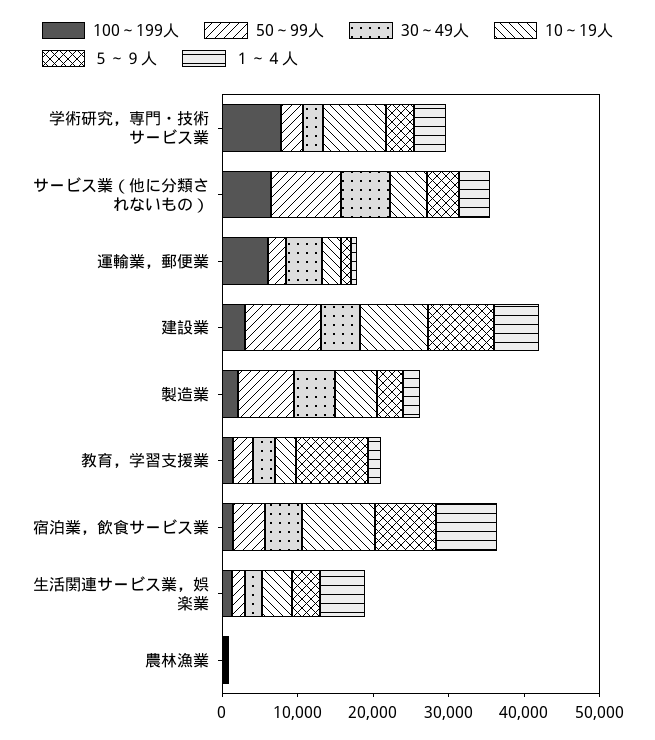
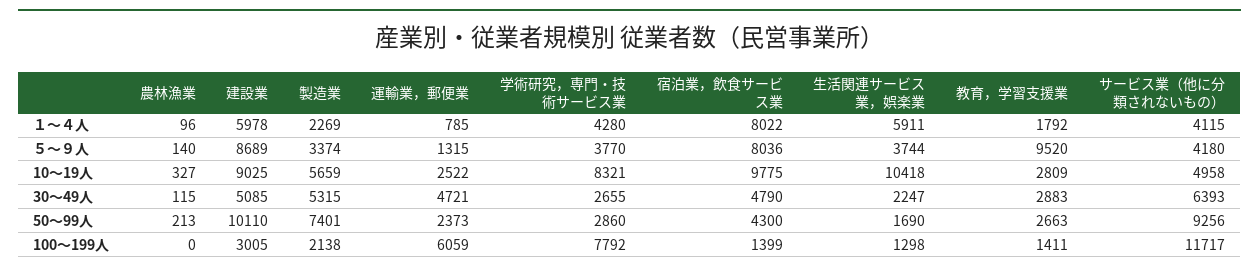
  {
    "100～199人": {
      "学術研究，専門・技術サービス業": 7792,
-     "サービス業（他に分類されないもの）": 6000,
+     "サービス業（他に分類されないもの）": 11717,
      "運輸業，郵便業": 6059,
      "建設業": 3005,
      "製造業": 2138,
      "教育，学習支援業": 1411,
      "宿泊業，飲食サービス業": 1399,
      "生活関連サービス業，娯楽業": 1298,
      "農林漁業": 0
    },
    "50～99人": {
      "学術研究，専門・技術サービス業": 2860,
      "サービス業（他に分類されないもの）": 9256,
      "運輸業，郵便業": 2373,
      "建設業": 10110,
      "製造業": 7401,
      "教育，学習支援業": 2663,
      "宿泊業，飲食サービス業": 4300,
      "生活関連サービス業，娯楽業": 1690,
      "農林漁業": 213
    },
    "30～49人": {
      "学術研究，専門・技術サービス業": 2655,
      "サービス業（他に分類されないもの）": 6393,
      "運輸業，郵便業": 4721,
      "建設業": 5085,
      "製造業": 5315,
      "教育，学習支援業": 2883,
      "宿泊業，飲食サービス業": 4790,
      "生活関連サービス業，娯楽業": 2247,
      "農林漁業": 115
    },
    "10～19人": {
      "学術研究，専門・技術サービス業": 8321,
      "サービス業（他に分類されないもの）": 4958,
      "運輸業，郵便業": 2522,
      "建設業": 9025,
      "製造業": 5659,
      "教育，学習支援業": 2809,
      "宿泊業，飲食サービス業": 9775,
-     "生活関連サービス業，娯楽業": 4000,
+     "生活関連サービス業，娯楽業": 10418,
      "農林漁業": 327
    },
    "５～９人": {
      "学術研究，専門・技術サービス業": 3770,
      "サービス業（他に分類されないもの）": 4180,
      "運輸業，郵便業": 1315,
      "建設業": 8689,
      "製造業": 3374,
      "教育，学習支援業": 9520,
      "宿泊業，飲食サービス業": 8036,
      "生活関連サービス業，娯楽業": 3744,
      "農林漁業": 140
    },
    "１～４人": {
      "学術研究，専門・技術サービス業": 4280,
      "サービス業（他に分類されないもの）": 4115,
      "運輸業，郵便業": 785,
      "建設業": 5978,
      "製造業": 2269,
      "教育，学習支援業": 1792,
      "宿泊業，飲食サービス業": 8022,
      "生活関連サービス業，娯楽業": 5911,
      "農林漁業": 96
    }
  }

